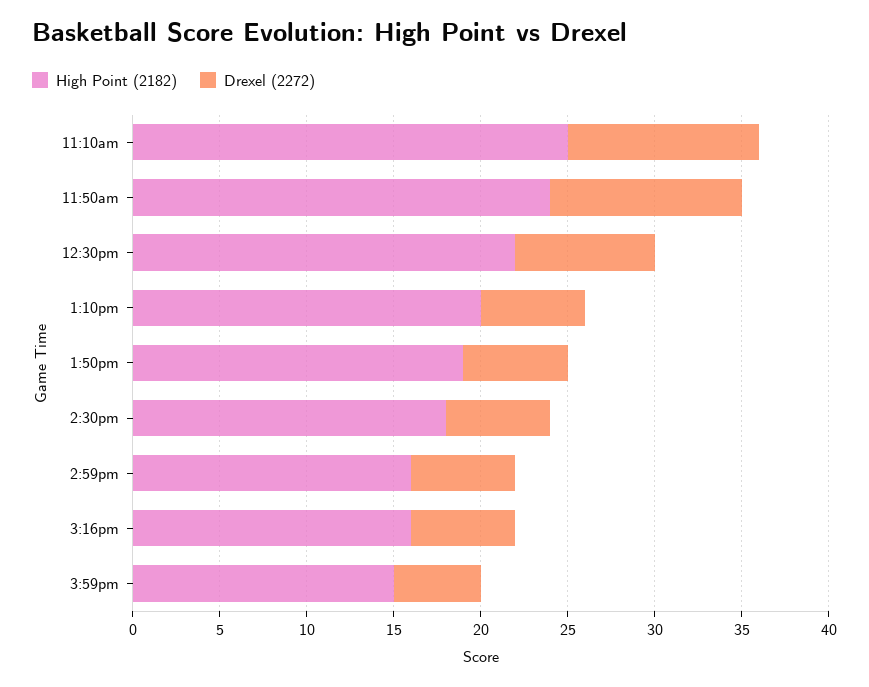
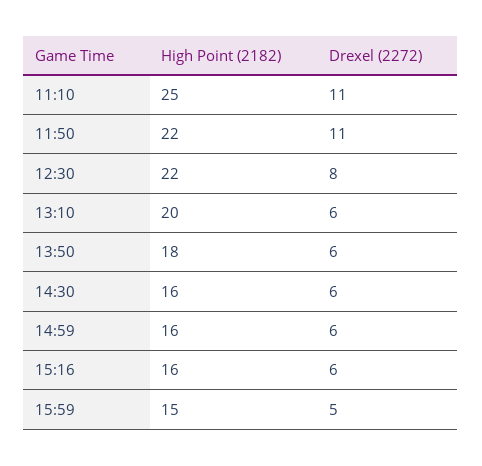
  {
    "High Point (2182)": {
      "11:10am": 25,
-     "11:50am": 24,
+     "11:50am": 22,
      "12:30pm": 22,
      "1:10pm": 20,
-     "1:50pm": 19,
+     "1:50pm": 18,
-     "2:30pm": 18,
+     "2:30pm": 16,
      "2:59pm": 16,
      "3:16pm": 16,
      "3:59pm": 15
    },
    "Drexel (2272)": {
      "11:10am": 11,
      "11:50am": 11,
      "12:30pm": 8,
      "1:10pm": 6,
      "1:50pm": 6,
      "2:30pm": 6,
      "2:59pm": 6,
      "3:16pm": 6,
      "3:59pm": 5
    }
  }

